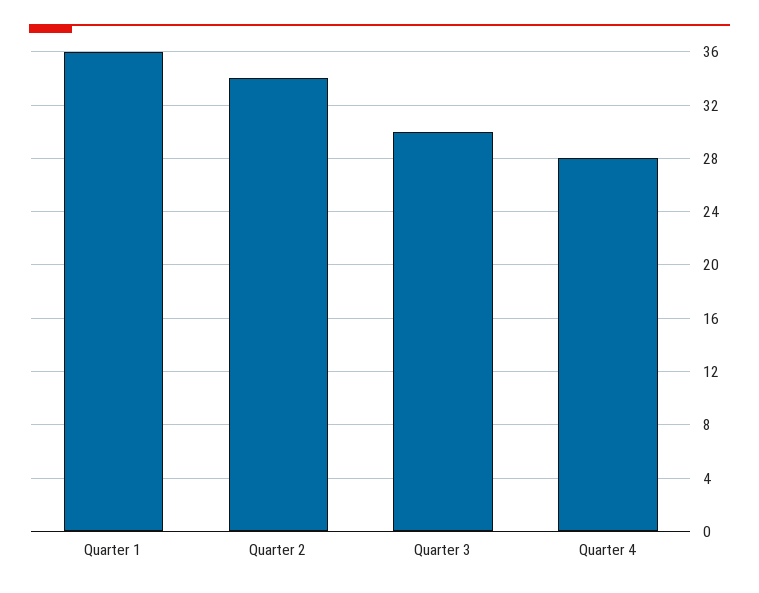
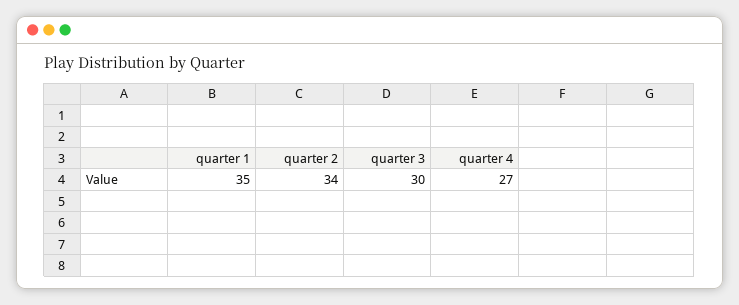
  {
-   "Quarter 1": 36,
+   "Quarter 1": 35,
    "Quarter 2": 34,
    "Quarter 3": 30,
-   "Quarter 4": 28
+   "Quarter 4": 27
  }

